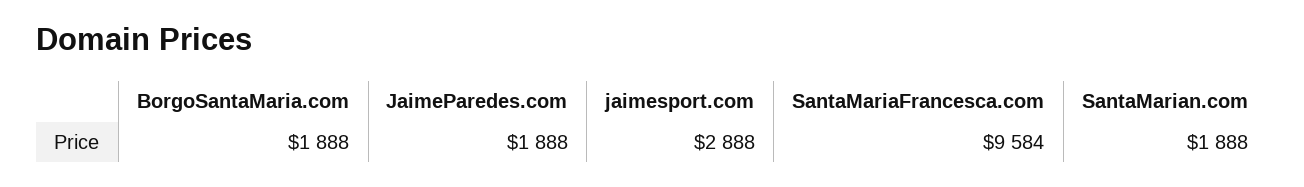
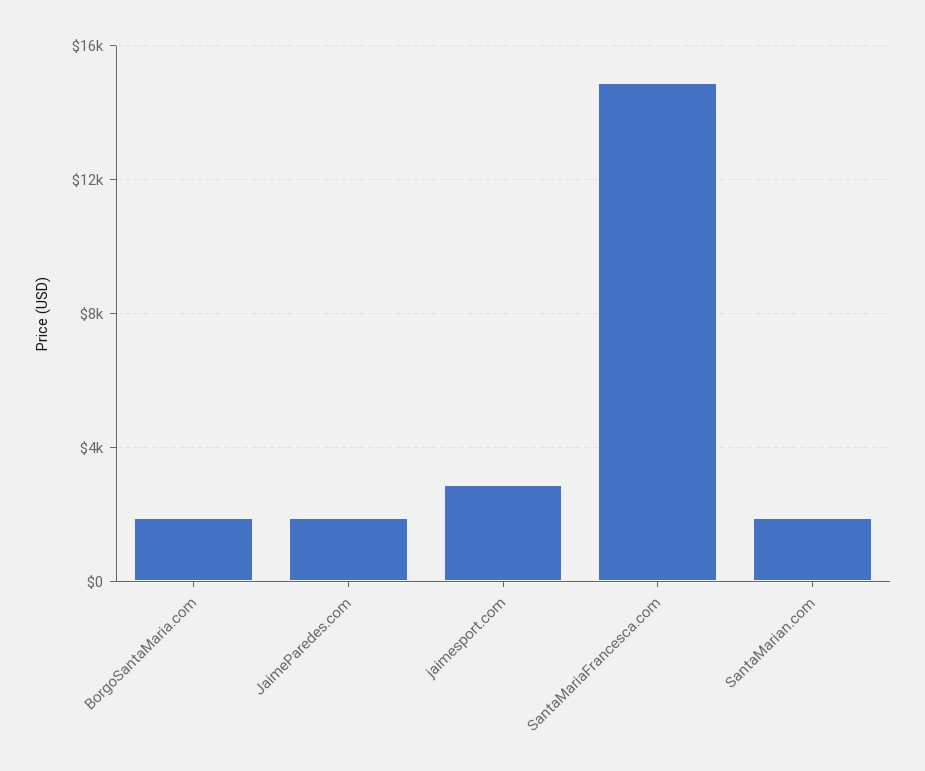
  {
    "BorgoSantaMaria.com": 1888,
    "JaimeParedes.com": 1888,
    "jaimesport.com": 2888,
-   "SantaMariaFrancesca.com": 9584,
+   "SantaMariaFrancesca.com": 15000,
    "SantaMarian.com": 1888
  }

